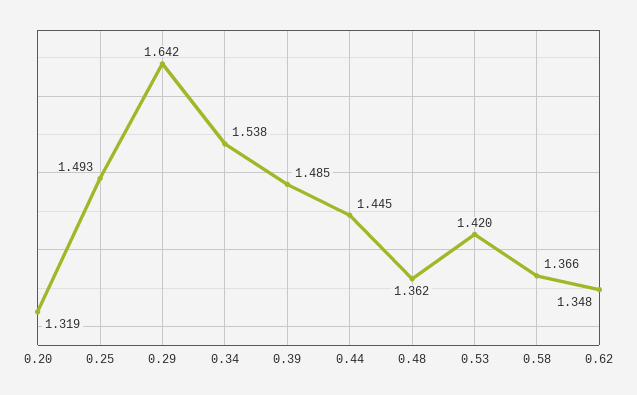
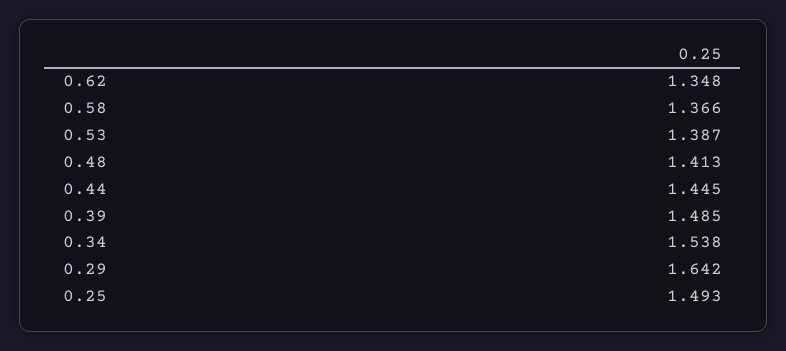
  {
-   "0.20": 1.319,
    "0.25": 1.493,
    "0.29": 1.642,
    "0.34": 1.538,
    "0.39": 1.485,
    "0.44": 1.445,
-   "0.48": 1.362,
+   "0.48": 1.413,
-   "0.53": 1.42,
+   "0.53": 1.387,
    "0.58": 1.366,
    "0.62": 1.348
  }

